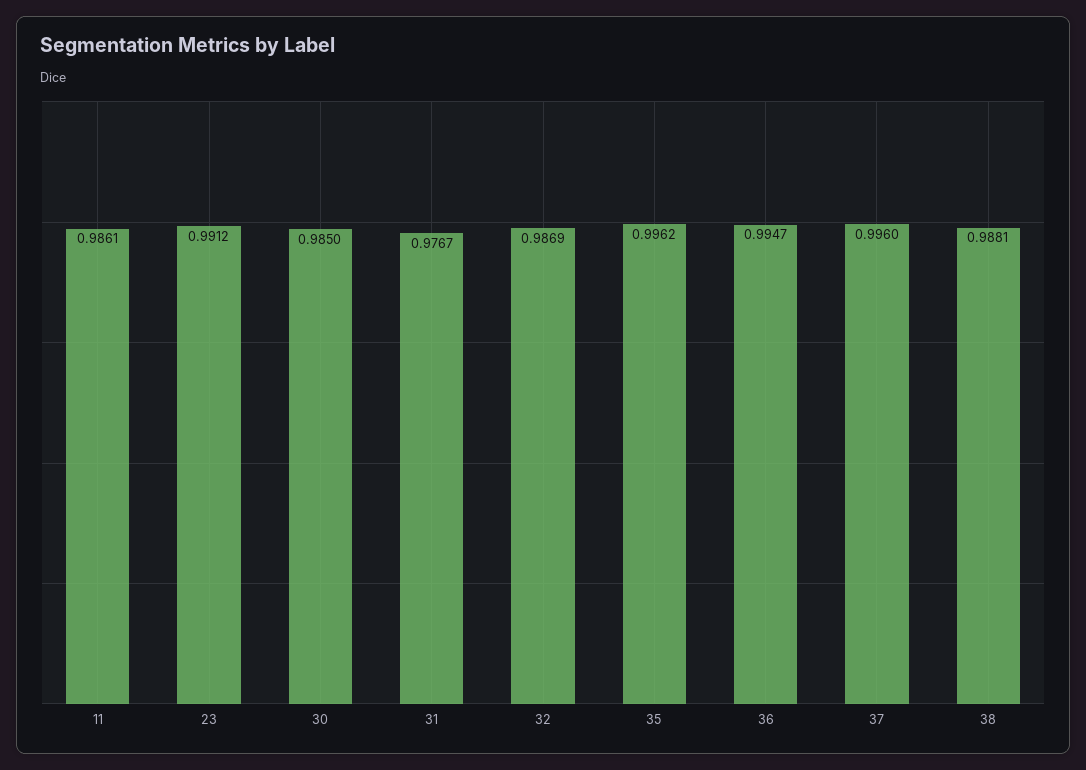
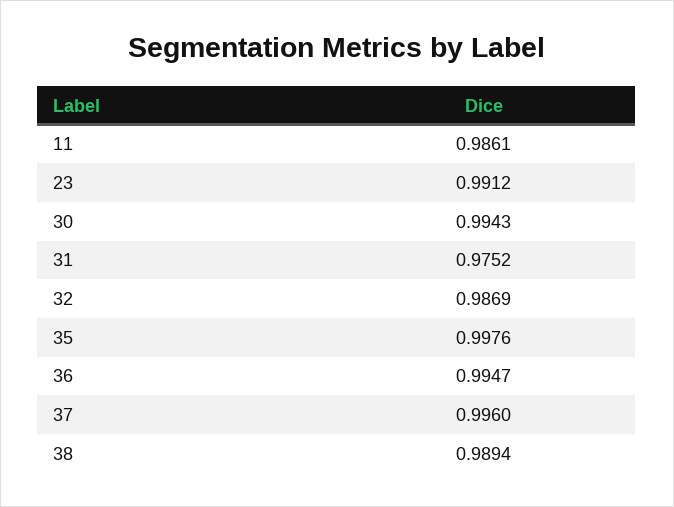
  {
    "11": 0.9861,
    "23": 0.9912,
-   "30": 0.985,
+   "30": 0.9943,
-   "31": 0.9767,
+   "31": 0.9752,
    "32": 0.9869,
-   "35": 0.9962,
+   "35": 0.9976,
    "36": 0.9947,
    "37": 0.996,
-   "38": 0.9881
+   "38": 0.9894
  }

